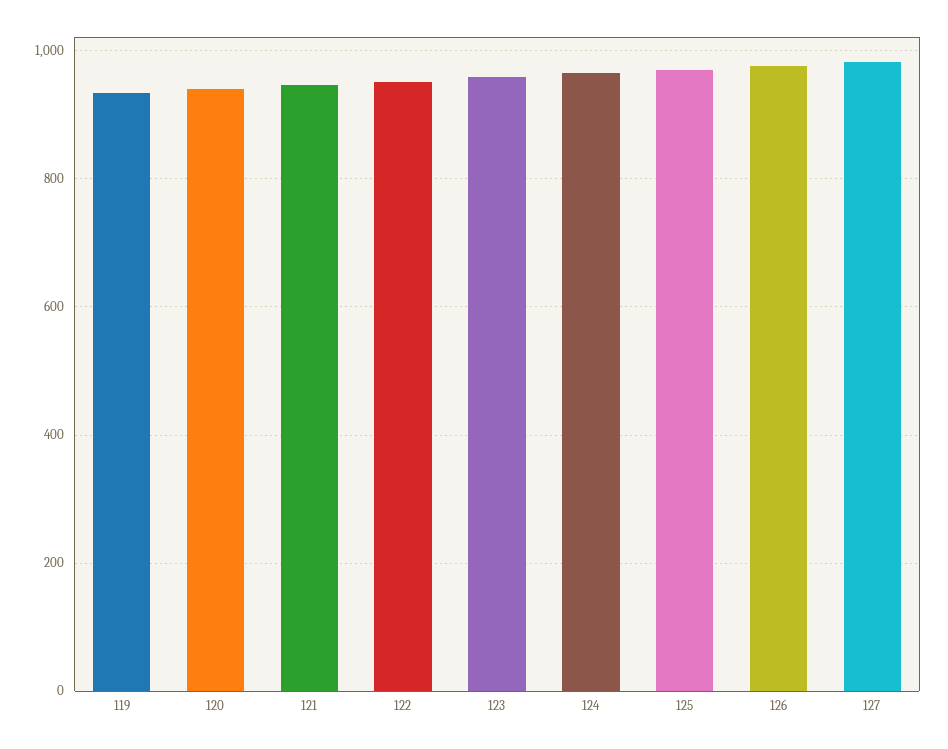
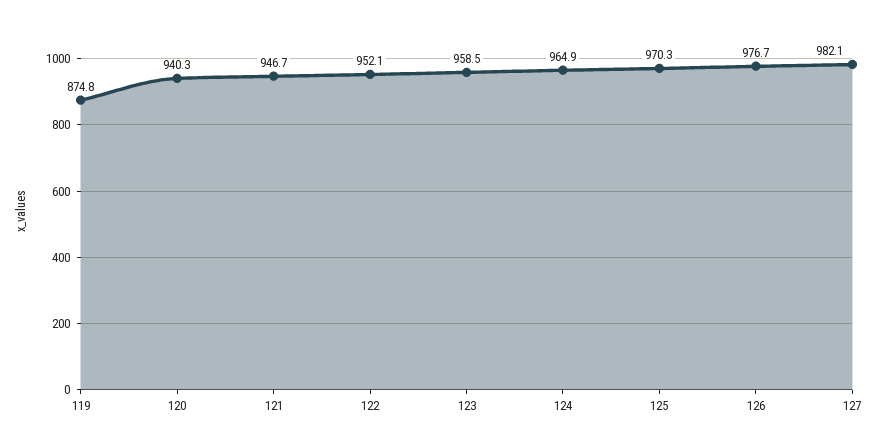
  {
-   "119": 940,
+   "119": 874.8,
    "120": 940.3,
    "121": 946.7,
    "122": 952.1,
    "123": 958.5,
    "124": 964.9,
    "125": 970.3,
    "126": 976.7,
    "127": 982.1
  }

